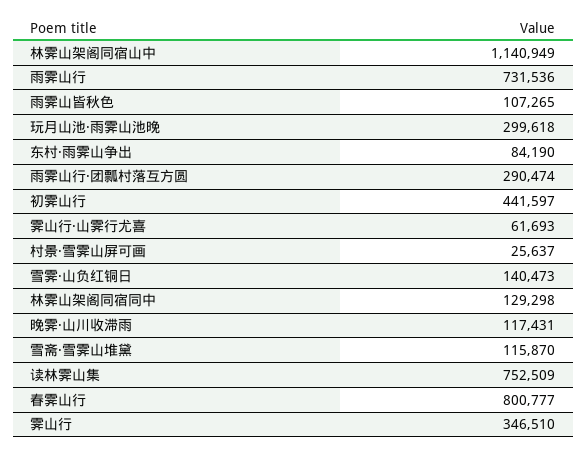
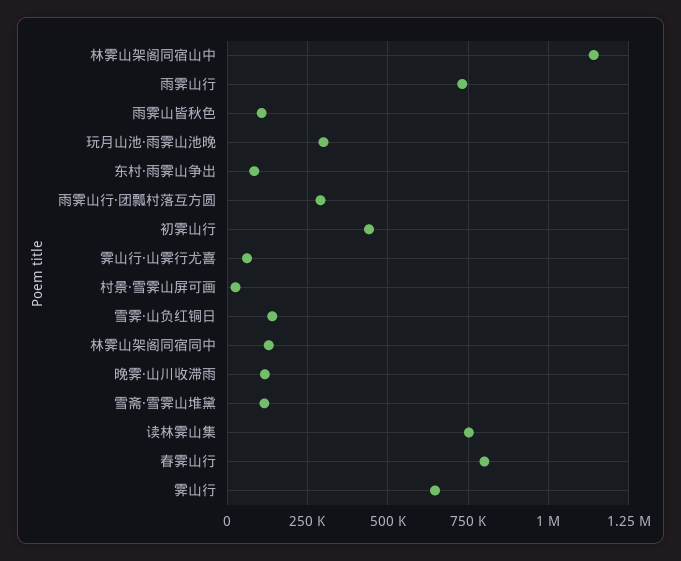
  {
    "林霁山架阁同宿山中": 1140949,
    "雨霁山行": 731536,
    "雨霁山皆秋色": 107265,
    "玩月山池·雨霁山池晚": 299618,
    "东村·雨霁山争出": 84190,
    "雨霁山行·团瓢村落互方圆": 290474,
    "初霁山行": 441597,
    "霁山行·山霁行尤喜": 61693,
    "村景·雪霁山屏可画": 25637,
    "雪霁·山负红铜日": 140473,
    "林霁山架阁同宿同中": 129298,
    "晚霁·山川收滞雨": 117431,
    "雪斋·雪霁山堆黛": 115870,
    "读林霁山集": 752509,
    "春霁山行": 800777,
-   "霁山行": 346510
+   "霁山行": 650000
  }

